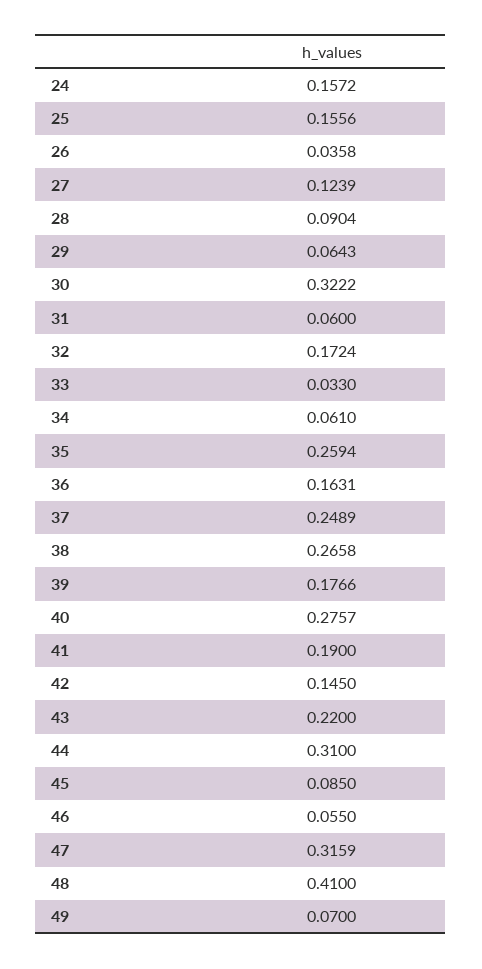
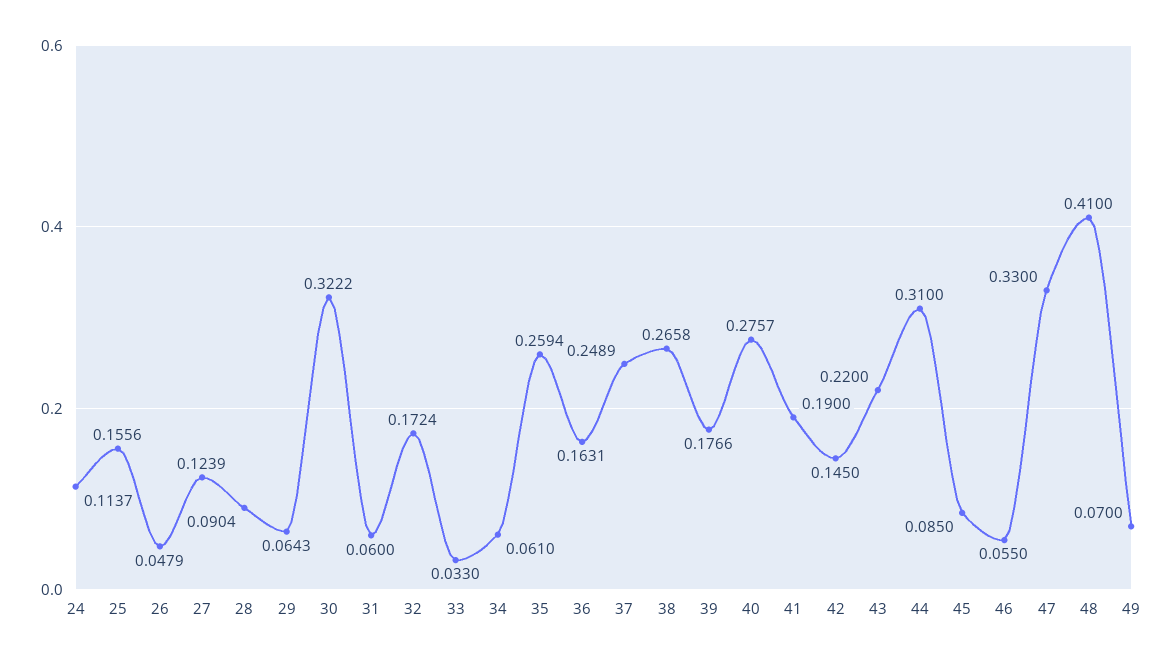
  {
-   "24": 0.1572,
+   "24": 0.1137,
    "25": 0.1556,
-   "26": 0.0358,
+   "26": 0.0479,
    "27": 0.1239,
    "28": 0.0904,
    "29": 0.0643,
    "30": 0.3222,
    "31": 0.06,
    "32": 0.1724,
    "33": 0.033,
    "34": 0.061,
    "35": 0.2594,
    "36": 0.1631,
    "37": 0.2489,
    "38": 0.2658,
    "39": 0.1766,
    "40": 0.2757,
    "41": 0.19,
    "42": 0.145,
    "43": 0.22,
    "44": 0.31,
    "45": 0.085,
    "46": 0.055,
-   "47": 0.3159,
+   "47": 0.33,
    "48": 0.41,
    "49": 0.07
  }

